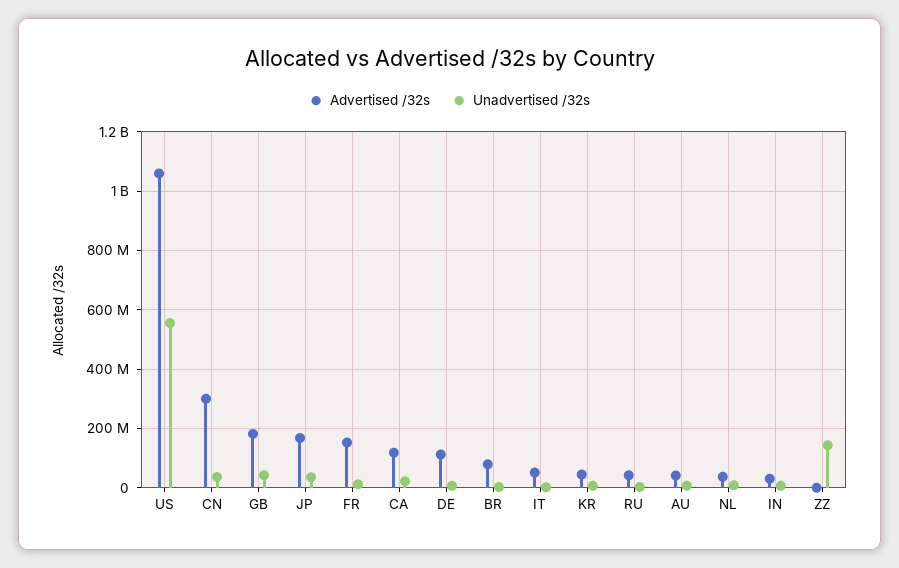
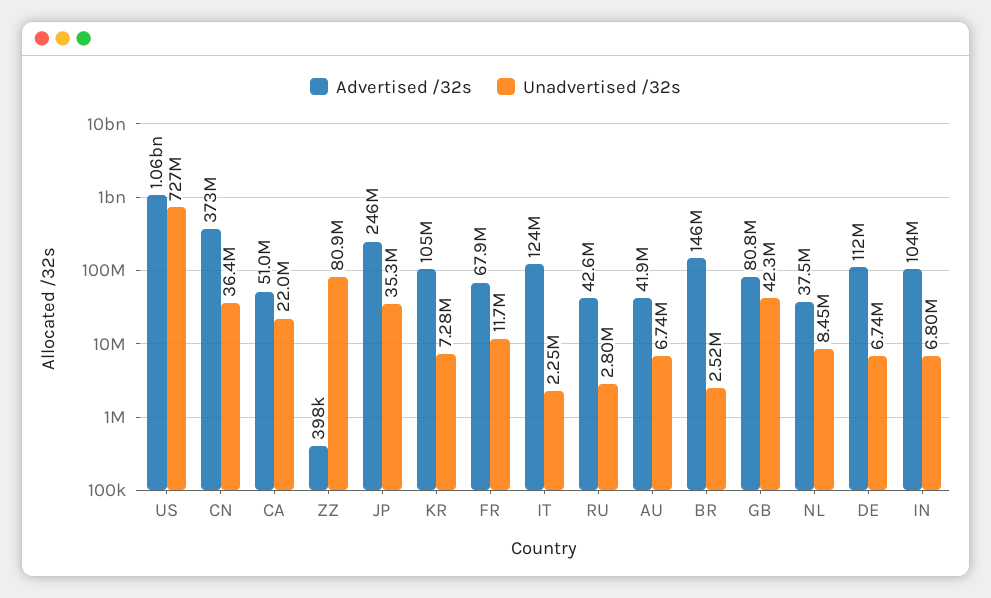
  {
    "Advertised /32s": {
      "US": 1060000000,
-     "CN": 300000000,
+     "CN": 373000000,
-     "GB": 175000000,
+     "GB": 80800000,
-     "JP": 175000000,
+     "JP": 246000000,
-     "FR": 150000000,
+     "FR": 67900000,
-     "CA": 125000000,
+     "CA": 51000000,
      "DE": 112000000,
-     "BR": 75000000,
+     "BR": 146000000,
-     "IT": 50000000,
+     "IT": 124000000,
-     "KR": 50000000,
+     "KR": 105000000,
      "RU": 42600000,
      "AU": 41900000,
      "NL": 37500000,
-     "IN": 25000000,
+     "IN": 104000000,
      "ZZ": 398000
    },
    "Unadvertised /32s": {
-     "US": 550000000,
+     "US": 727000000,
      "CN": 36400000,
      "GB": 42300000,
      "JP": 35300000,
      "FR": 11700000,
      "CA": 22000000,
      "DE": 6740000,
      "BR": 2520000,
      "IT": 2250000,
      "KR": 7280000,
      "RU": 2800000,
      "AU": 6740000,
      "NL": 8450000,
      "IN": 6800000,
-     "ZZ": 150000000
+     "ZZ": 80900000
    }
  }

